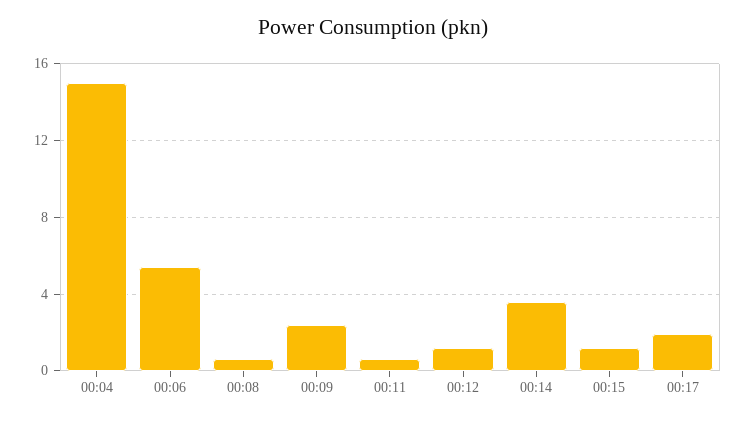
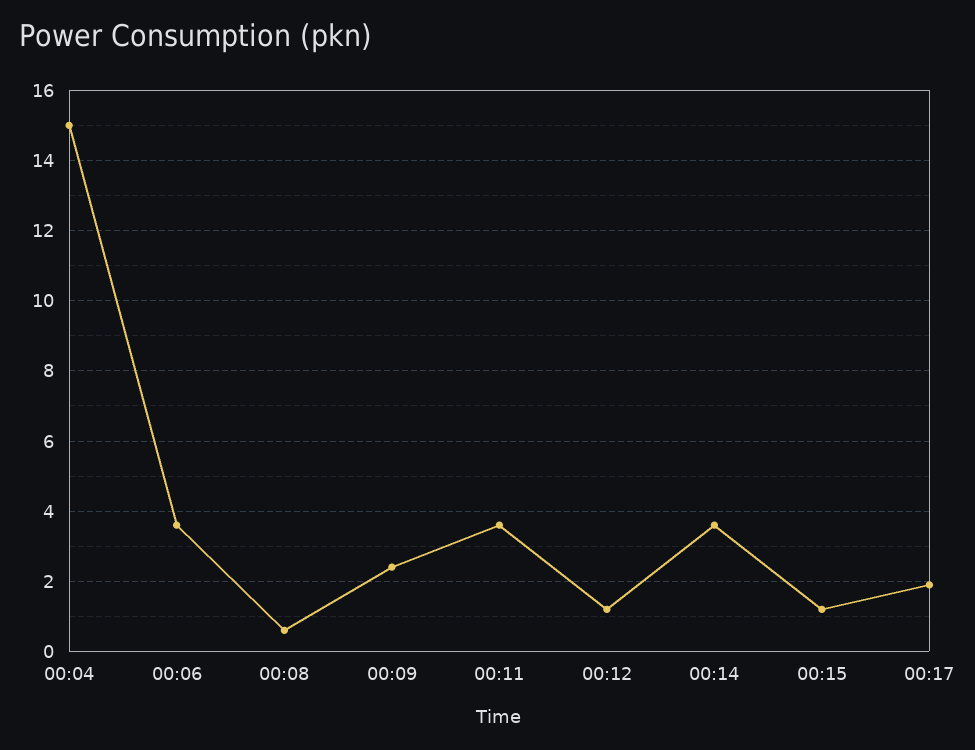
  {
    "00:04": 15,
-   "00:06": 5.5,
+   "00:06": 3.5,
    "00:08": 0.5,
    "00:09": 2.5,
-   "00:11": 0.5,
+   "00:11": 3.5,
    "00:12": 1,
    "00:14": 3.5,
    "00:15": 1,
    "00:17": 2
  }

